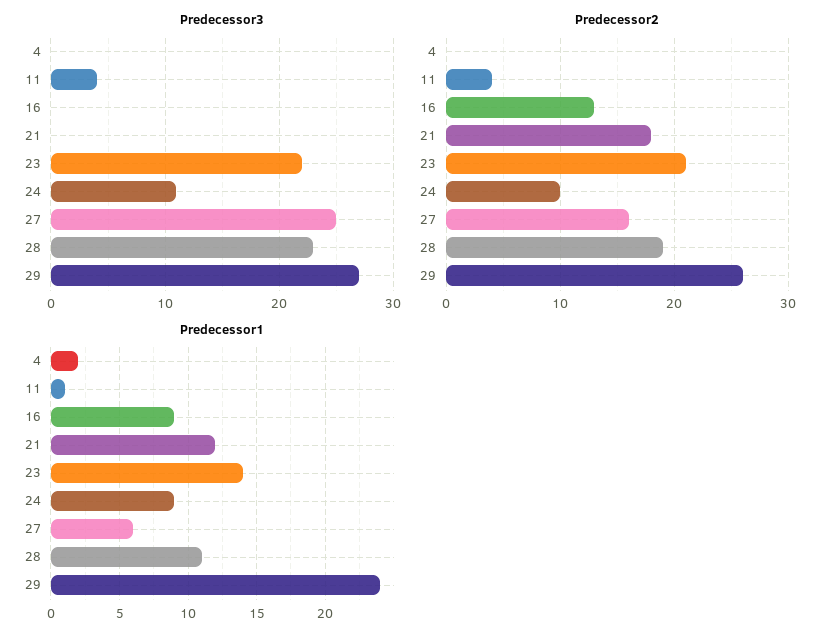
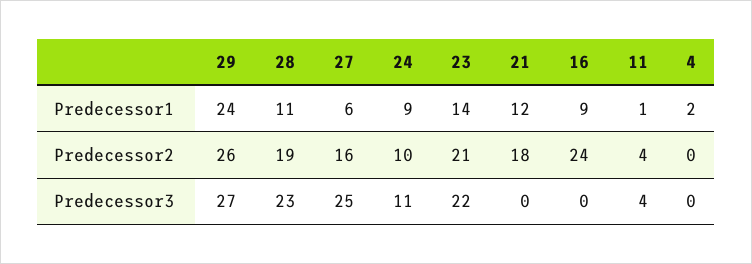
  {
    "Predecessor3": {
      "4": 0,
      "11": 4,
      "16": 0,
      "21": 0,
      "23": 22,
      "24": 11,
      "27": 25,
      "28": 23,
      "29": 27
    },
    "Predecessor2": {
      "4": 0,
      "11": 4,
-     "16": 13,
+     "16": 24,
      "21": 18,
      "23": 21,
      "24": 10,
      "27": 16,
      "28": 19,
      "29": 26
    },
    "Predecessor1": {
      "4": 2,
      "11": 1,
      "16": 9,
      "21": 12,
      "23": 14,
      "24": 9,
      "27": 6,
      "28": 11,
      "29": 24
    }
  }

